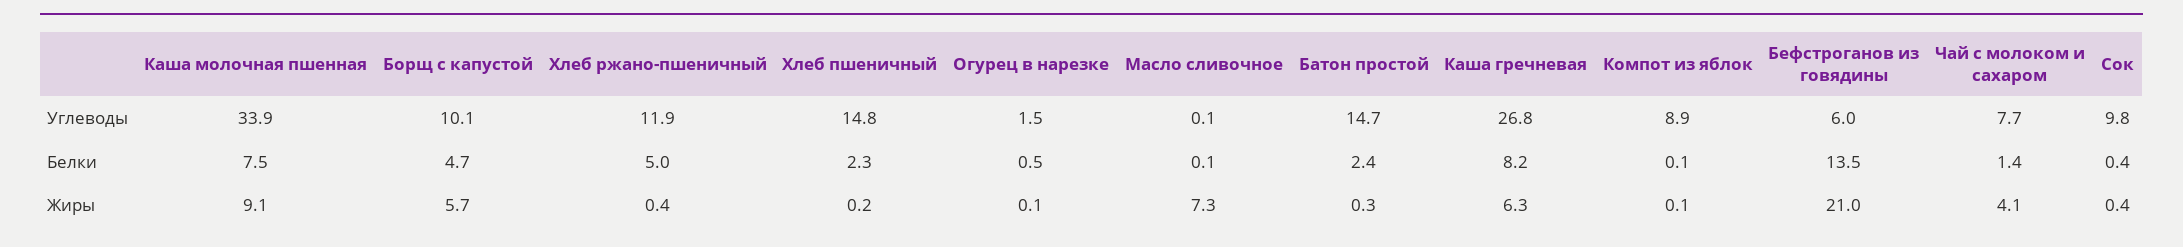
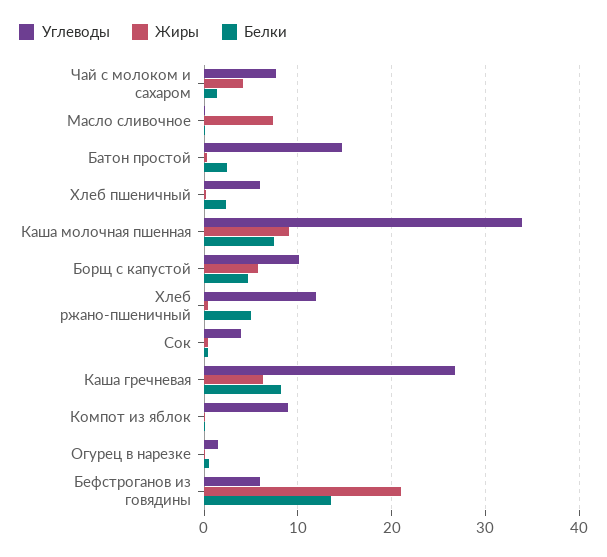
  {
    "Углеводы": {
      "Каша молочная пшенная": 33.9,
      "Борщ с капустой": 10.1,
      "Хлеб ржано-пшеничный": 11.9,
-     "Хлеб пшеничный": 14.8,
+     "Хлеб пшеничный": 6,
      "Огурец в нарезке": 1.5,
      "Масло сливочное": 0.1,
      "Батон простой": 14.7,
      "Каша гречневая": 26.8,
      "Компот из яблок": 8.9,
      "Бефстроганов из говядины": 6,
      "Чай с молоком и сахаром": 7.7,
-     "Сок": 9.8
+     "Сок": 4
    },
    "Белки": {
      "Каша молочная пшенная": 7.5,
      "Борщ с капустой": 4.7,
      "Хлеб ржано-пшеничный": 5,
      "Хлеб пшеничный": 2.3,
      "Огурец в нарезке": 0.5,
      "Масло сливочное": 0.1,
      "Батон простой": 2.4,
      "Каша гречневая": 8.2,
      "Компот из яблок": 0.1,
      "Бефстроганов из говядины": 13.5,
      "Чай с молоком и сахаром": 1.4,
      "Сок": 0.4
    },
    "Жиры": {
      "Каша молочная пшенная": 9.1,
      "Борщ с капустой": 5.7,
      "Хлеб ржано-пшеничный": 0.4,
      "Хлеб пшеничный": 0.2,
      "Огурец в нарезке": 0.1,
      "Масло сливочное": 7.3,
      "Батон простой": 0.3,
      "Каша гречневая": 6.3,
      "Компот из яблок": 0.1,
      "Бефстроганов из говядины": 21,
      "Чай с молоком и сахаром": 4.1,
      "Сок": 0.4
    }
  }

